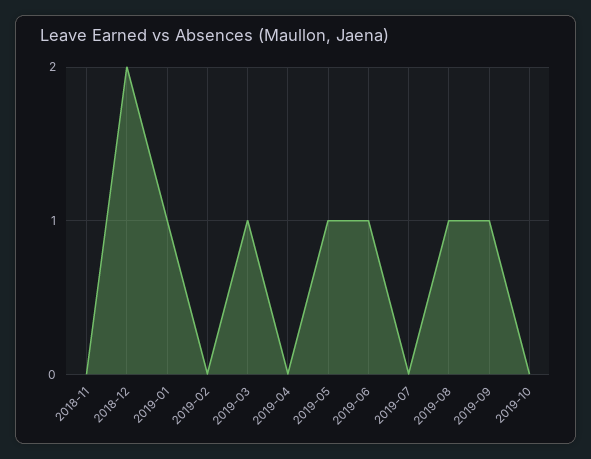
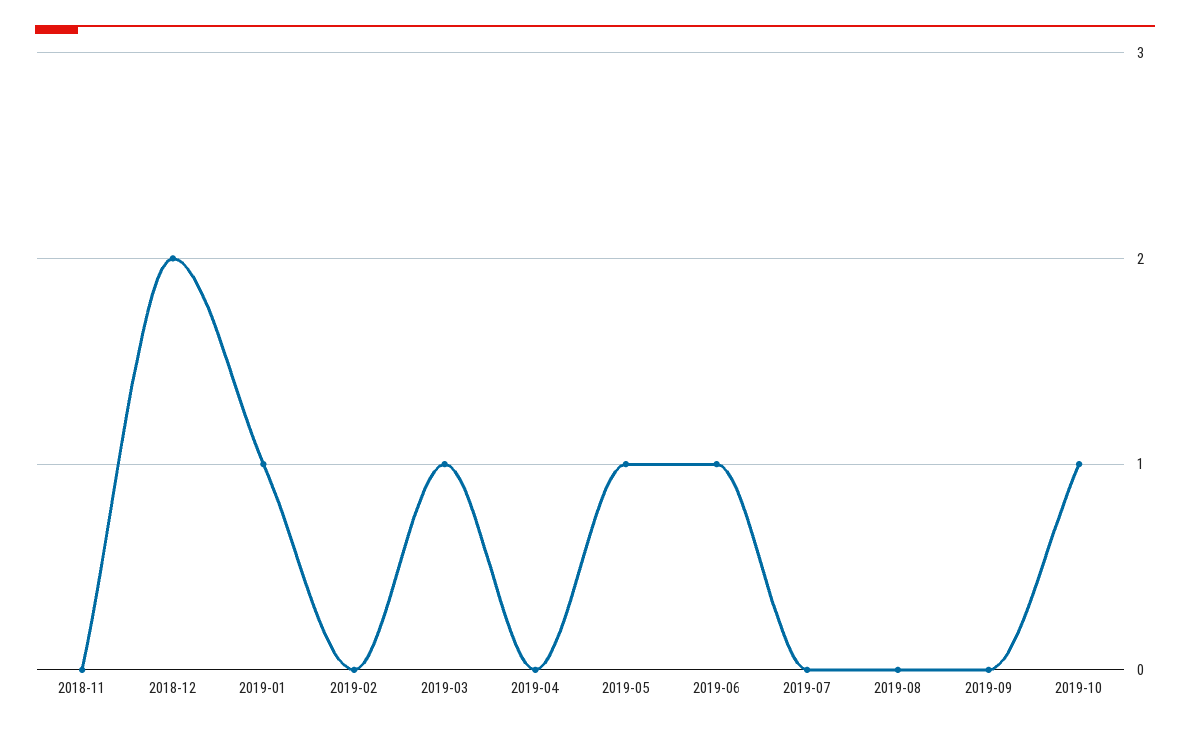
  {
    "2018-11": 0,
    "2018-12": 2,
    "2019-01": 1,
    "2019-02": 0,
    "2019-03": 1,
    "2019-04": 0,
    "2019-05": 1,
    "2019-06": 1,
    "2019-07": 0,
-   "2019-08": 1,
+   "2019-08": 0,
-   "2019-09": 1,
+   "2019-09": 0,
-   "2019-10": 0
+   "2019-10": 1
  }

